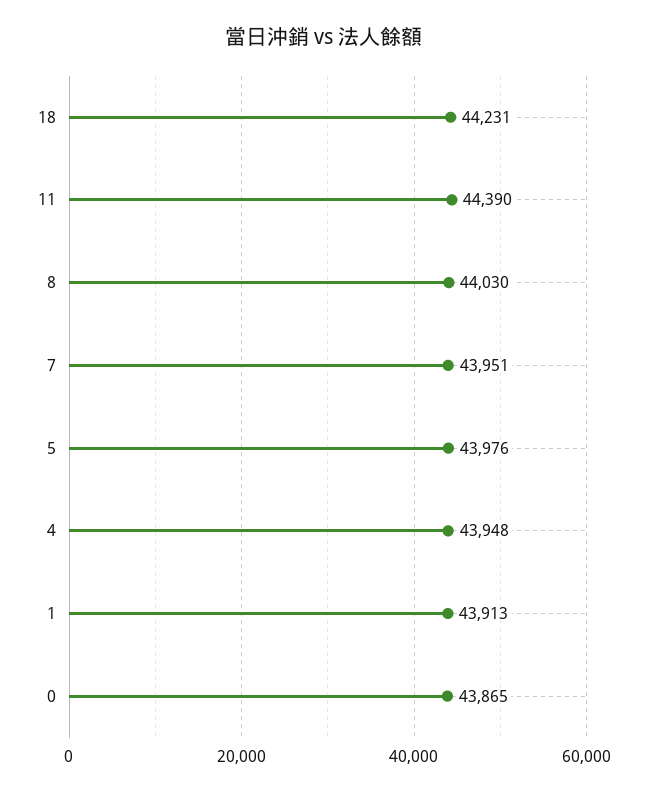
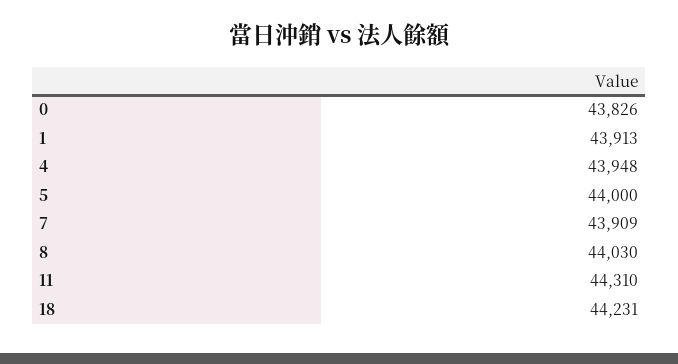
  {
    "18": 44231,
-   "11": 44390,
+   "11": 44310,
    "8": 44030,
-   "7": 43951,
+   "7": 43909,
-   "5": 43976,
+   "5": 44000,
    "4": 43948,
    "1": 43913,
-   "0": 43865
+   "0": 43826
  }

